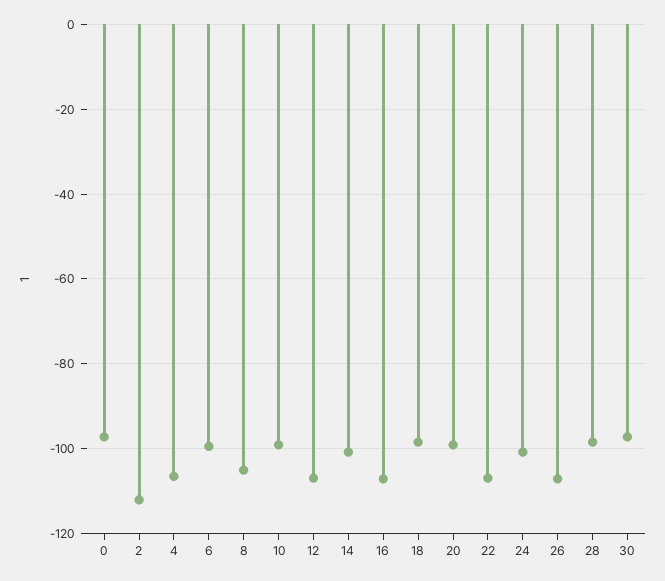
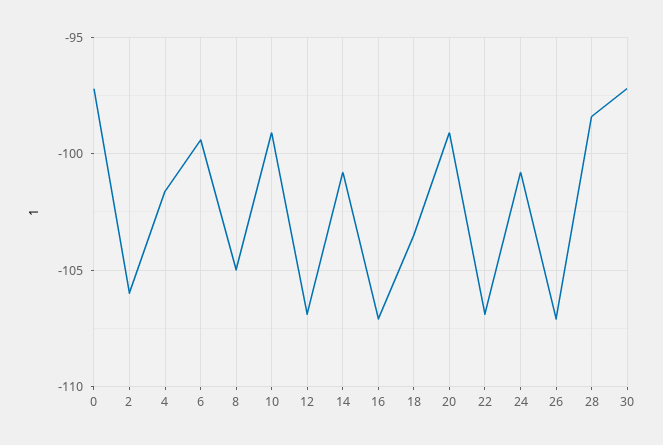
  {
    "0": -97,
-   "2": -112,
+   "2": -106,
-   "4": -106,
+   "4": -101.5,
    "6": -99.5,
    "8": -105,
    "10": -99,
    "12": -107,
    "14": -101,
    "16": -107,
-   "18": -98,
+   "18": -103.5,
    "20": -99,
    "22": -107,
    "24": -101,
    "26": -107,
    "28": -98.5,
    "30": -97
  }

